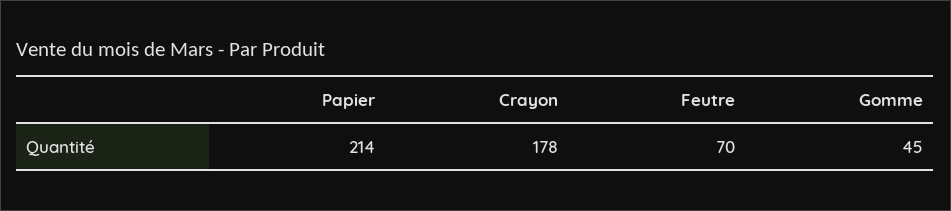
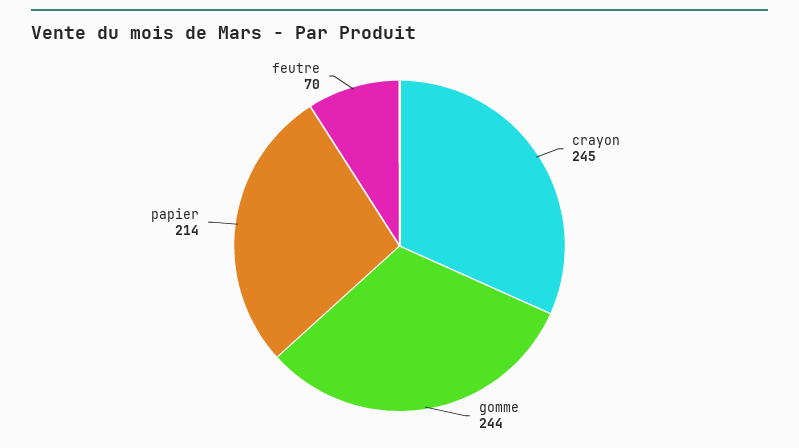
  {
    "Papier": 214,
-   "Crayon": 178,
+   "Crayon": 245,
    "Feutre": 70,
-   "Gomme": 45
+   "Gomme": 244
  }

